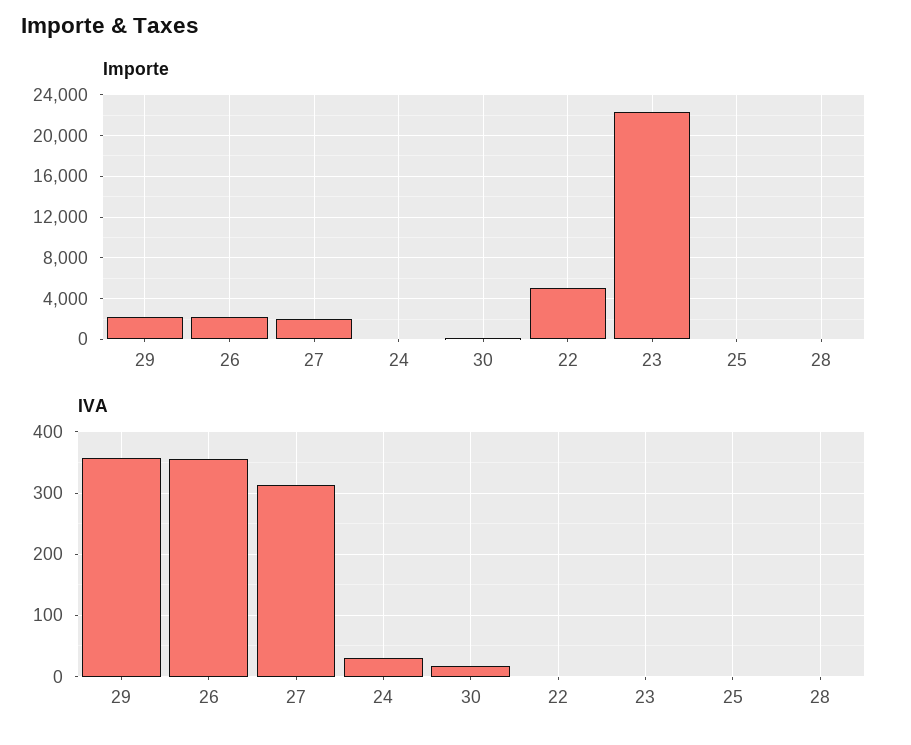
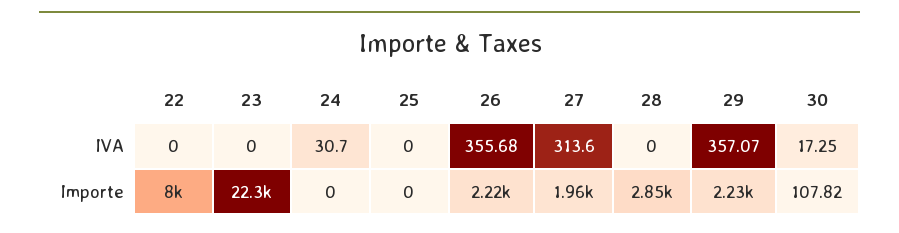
  {
    "Importe": {
      "29": 2230,
      "26": 2220,
      "27": 1960,
      "24": 0,
      "30": 107.82,
-     "22": 5000,
+     "22": 8000,
      "23": 22300,
      "25": 0,
-     "28": 0
+     "28": 2850
    },
    "IVA": {
      "29": 357.07,
      "26": 355.68,
      "27": 313.6,
      "24": 30.7,
      "30": 17.25,
      "22": 0,
      "23": 0,
      "25": 0,
      "28": 0
    }
  }

